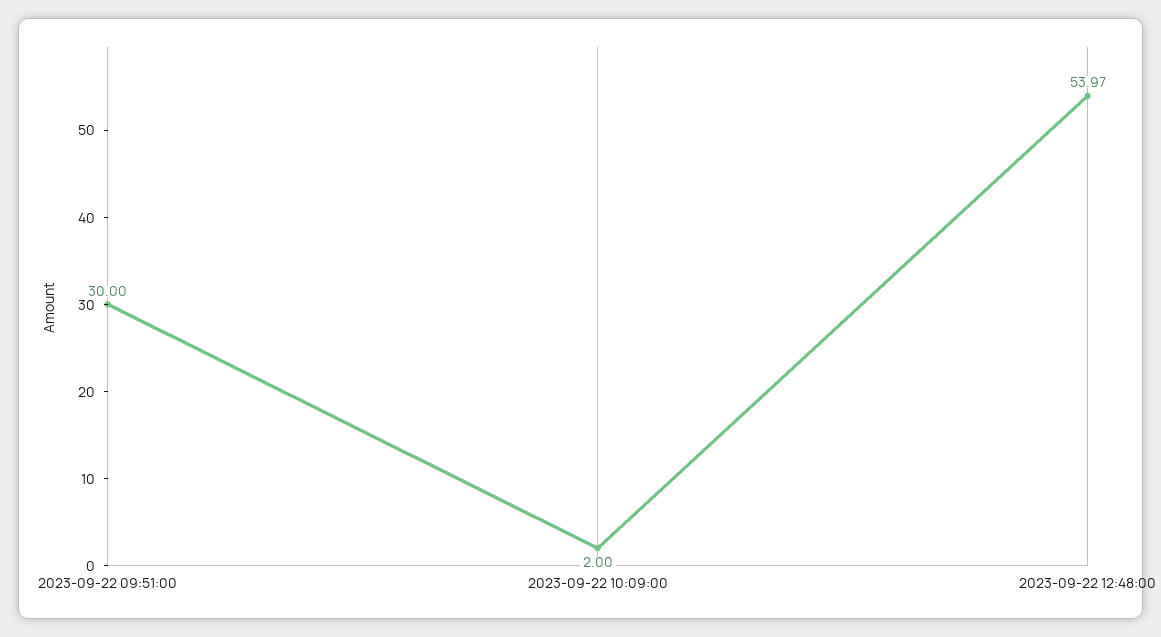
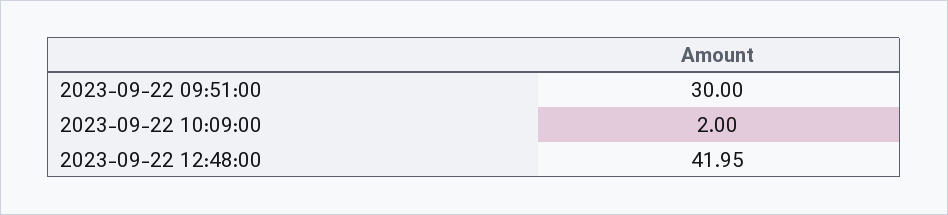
  {
    "2023-09-22 09:51:00": 30,
    "2023-09-22 10:09:00": 2,
-   "2023-09-22 12:48:00": 53.97
+   "2023-09-22 12:48:00": 41.95
  }

